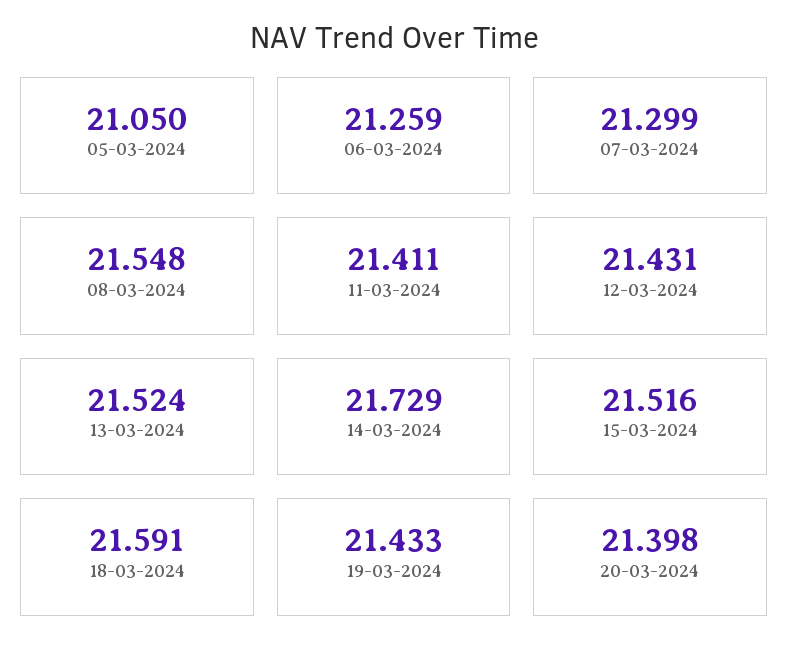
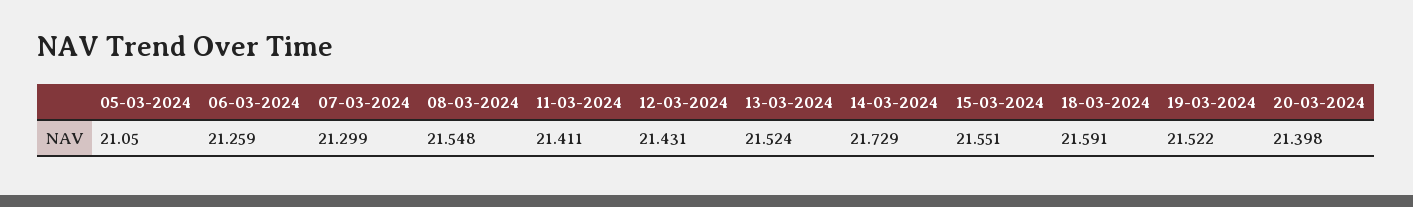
  {
    "05-03-2024": 21.05,
    "06-03-2024": 21.259,
    "07-03-2024": 21.299,
    "08-03-2024": 21.548,
    "11-03-2024": 21.411,
    "12-03-2024": 21.431,
    "13-03-2024": 21.524,
    "14-03-2024": 21.729,
-   "15-03-2024": 21.516,
+   "15-03-2024": 21.551,
    "18-03-2024": 21.591,
-   "19-03-2024": 21.433,
+   "19-03-2024": 21.522,
    "20-03-2024": 21.398
  }

